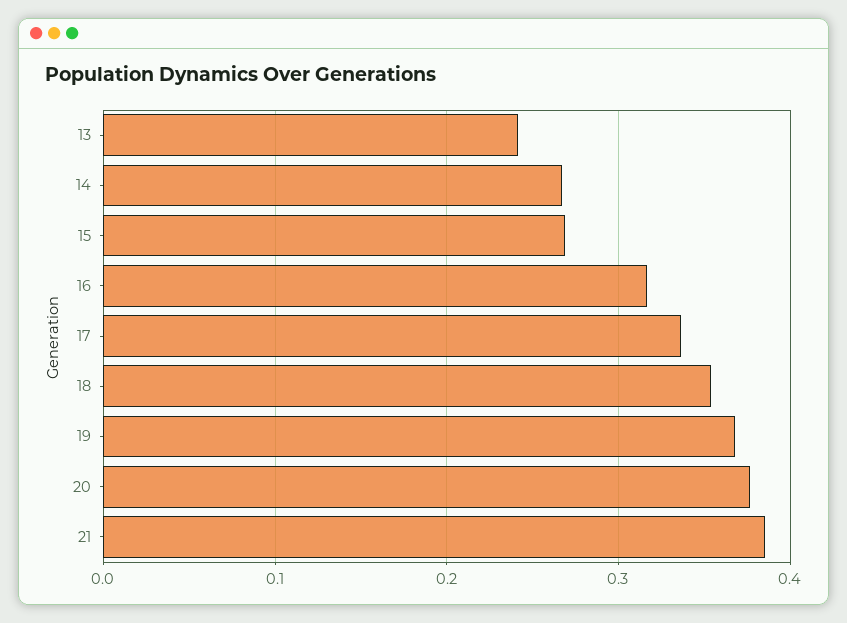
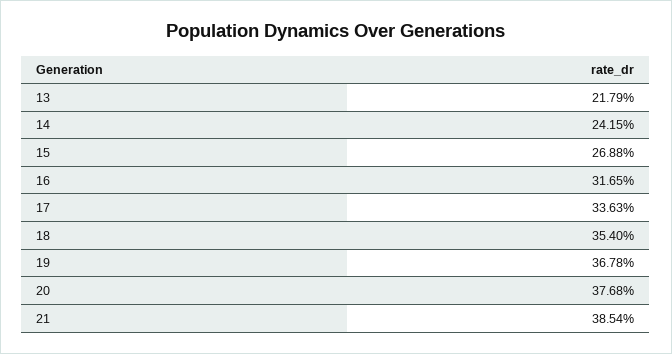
  {
-   "13": 0.24,
+   "13": 0.2179,
-   "14": 0.27,
+   "14": 0.2415,
    "15": 0.2688,
    "16": 0.3165,
    "17": 0.3363,
    "18": 0.354,
    "19": 0.3678,
    "20": 0.3768,
    "21": 0.3854
  }

